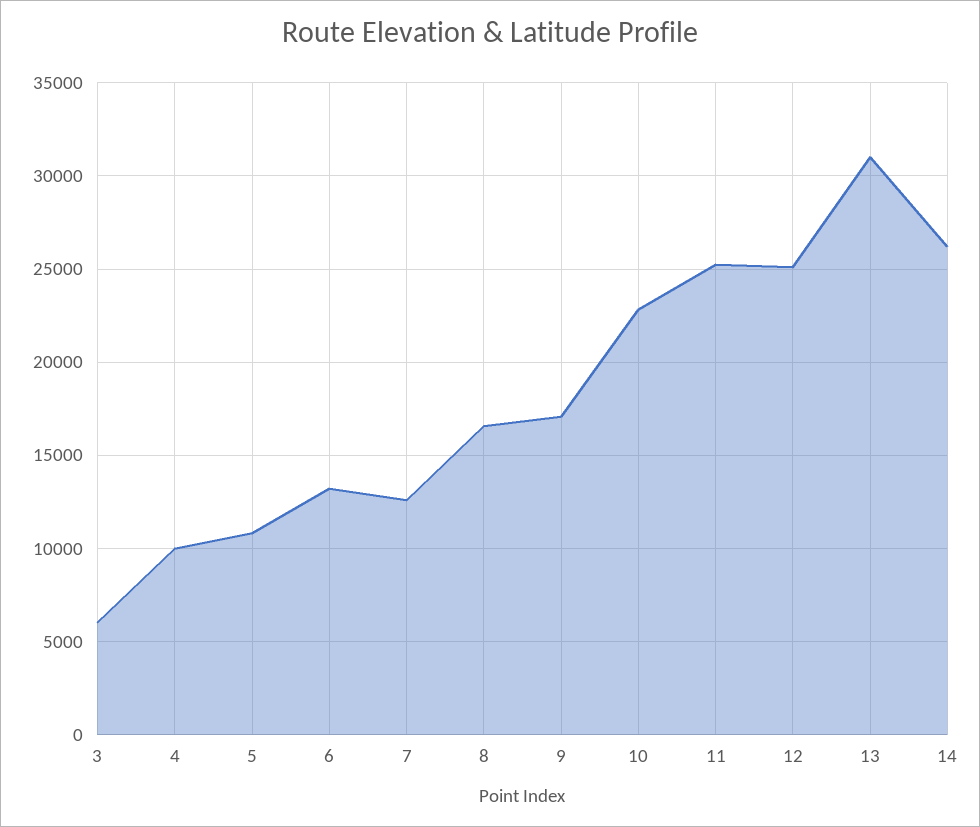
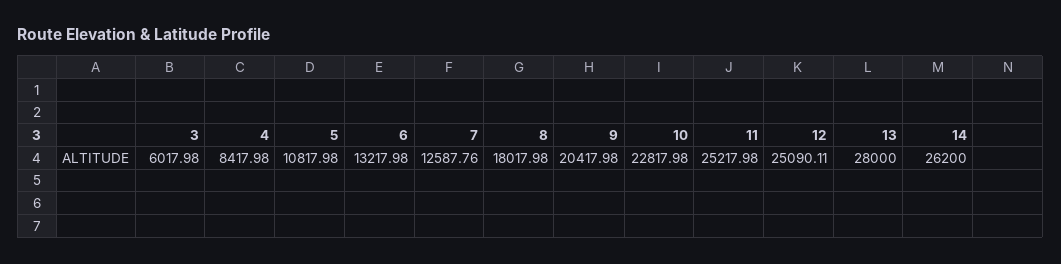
  {
    "3": 6017.98,
-   "4": 10000,
+   "4": 8417.98,
    "5": 10817.98,
    "6": 13217.98,
    "7": 12587.76,
-   "8": 16500,
+   "8": 18017.98,
-   "9": 17000,
+   "9": 20417.98,
    "10": 22817.98,
    "11": 25217.98,
    "12": 25090.11,
-   "13": 31000,
+   "13": 28000,
    "14": 26200
  }

